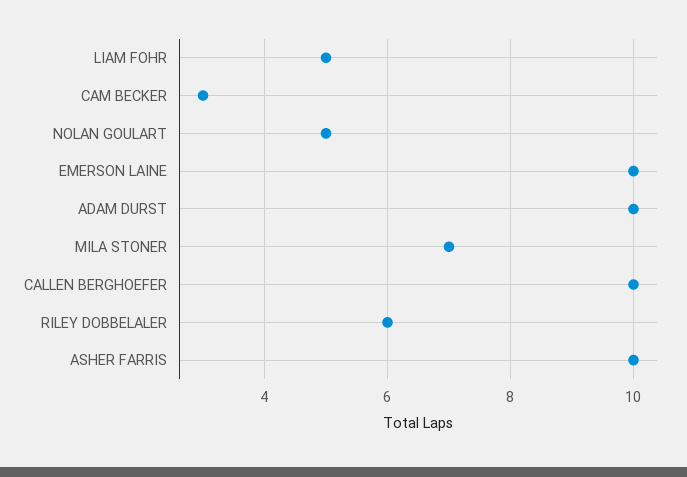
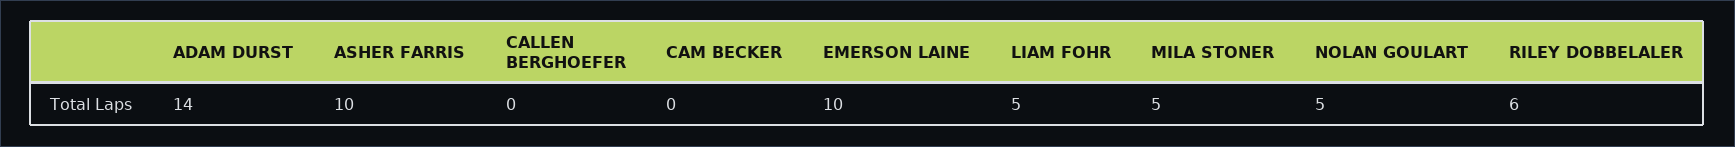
  {
    "LIAM FOHR": 5,
-   "CAM BECKER": 3,
+   "CAM BECKER": 0,
    "NOLAN GOULART": 5,
    "EMERSON LAINE": 10,
-   "ADAM DURST": 10,
+   "ADAM DURST": 14,
-   "MILA STONER": 7,
+   "MILA STONER": 5,
-   "CALLEN BERGHOEFER": 10,
+   "CALLEN BERGHOEFER": 0,
    "RILEY DOBBELALER": 6,
    "ASHER FARRIS": 10
  }

